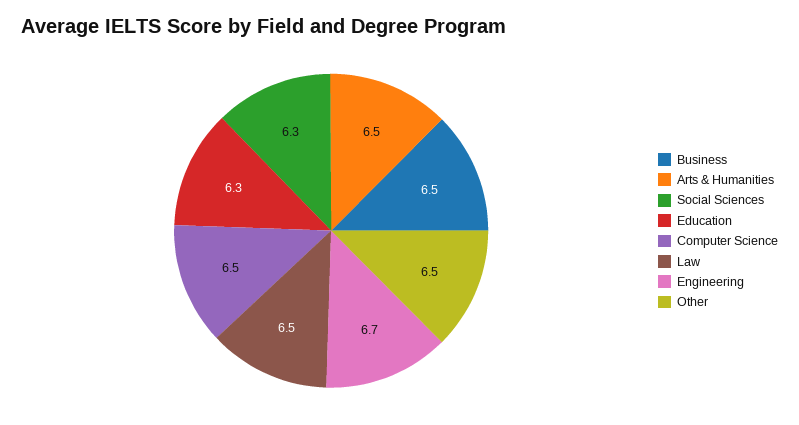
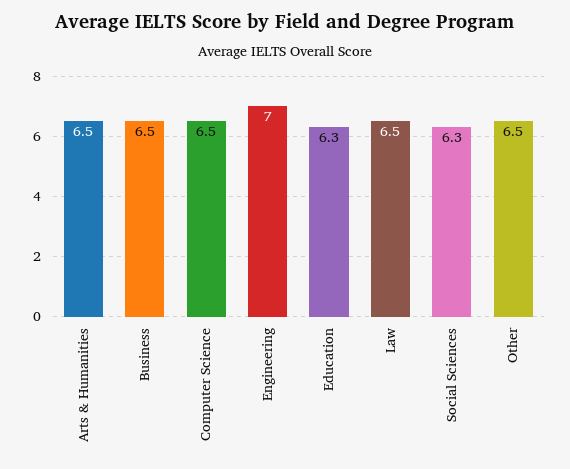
  {
    "Business": 6.5,
    "Arts & Humanities": 6.5,
    "Social Sciences": 6.3,
    "Education": 6.3,
    "Computer Science": 6.5,
    "Law": 6.5,
-   "Engineering": 6.7,
+   "Engineering": 7,
    "Other": 6.5
  }

